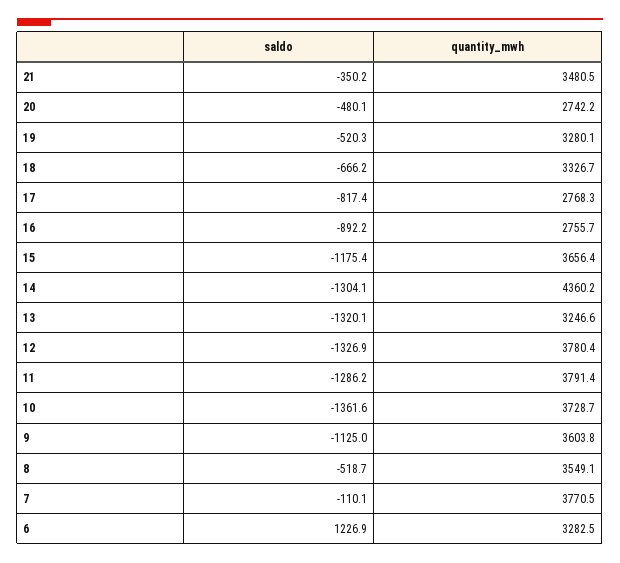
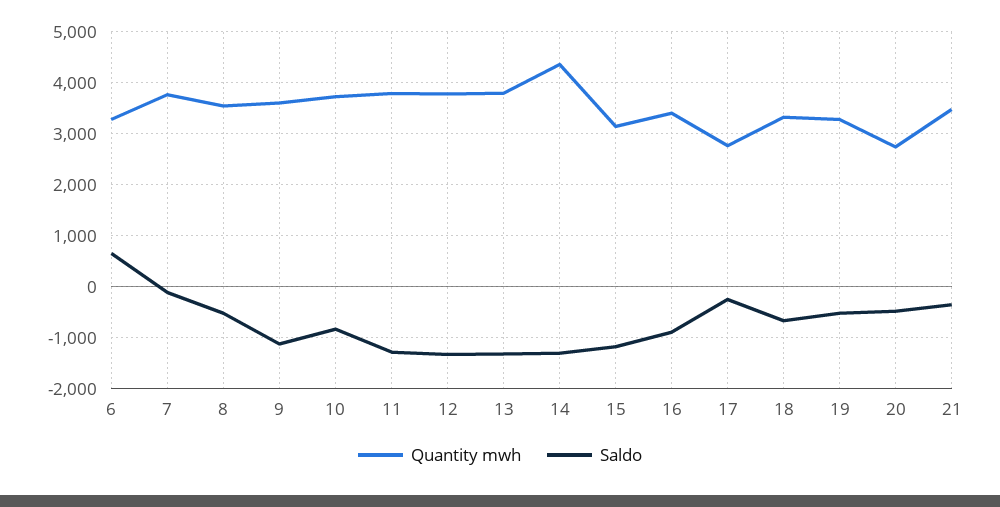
  {
    "saldo": {
      "21": -350.2,
      "20": -480.1,
      "19": -520.3,
      "18": -666.2,
-     "17": -817.4,
+     "17": -200,
      "16": -892.2,
      "15": -1175.4,
      "14": -1304.1,
      "13": -1320.1,
      "12": -1326.9,
      "11": -1286.2,
-     "10": -1361.6,
+     "10": -800,
      "9": -1125,
      "8": -518.7,
      "7": -110.1,
-     "6": 1226.9
+     "6": 600
    },
    "quantity_mwh": {
      "21": 3480.5,
      "20": 2742.2,
      "19": 3280.1,
      "18": 3326.7,
      "17": 2768.3,
-     "16": 2755.7,
+     "16": 3400,
-     "15": 3656.4,
+     "15": 3200,
      "14": 4360.2,
-     "13": 3246.6,
+     "13": 3800,
      "12": 3780.4,
      "11": 3791.4,
      "10": 3728.7,
      "9": 3603.8,
      "8": 3549.1,
      "7": 3770.5,
      "6": 3282.5
    }
  }

